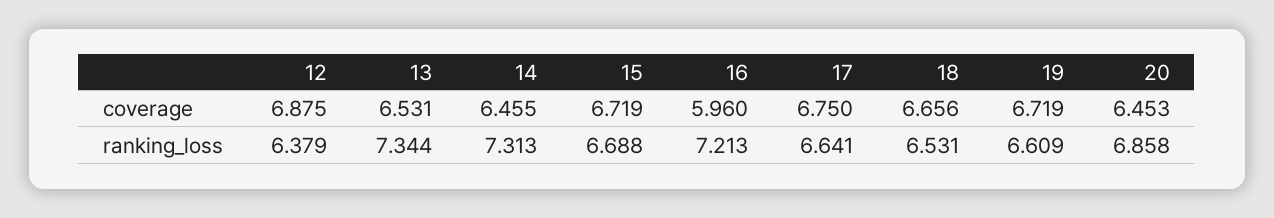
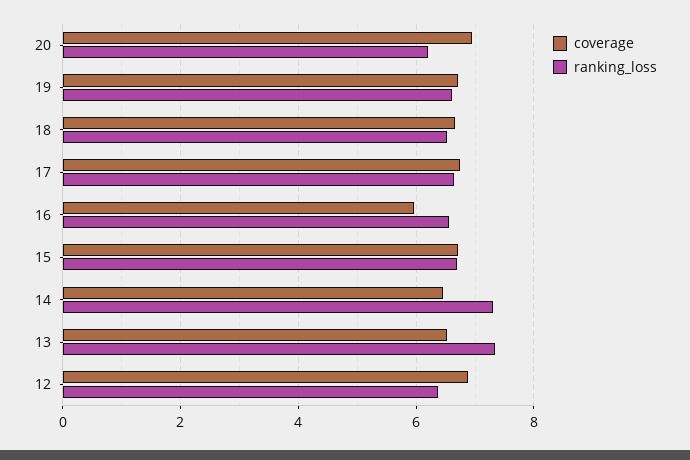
  {
    "coverage": {
      "12": 6.875,
      "13": 6.531,
      "14": 6.455,
      "15": 6.719,
      "16": 5.96,
      "17": 6.75,
      "18": 6.656,
      "19": 6.719,
-     "20": 6.453
+     "20": 7
    },
    "ranking_loss": {
      "12": 6.379,
      "13": 7.344,
      "14": 7.313,
      "15": 6.688,
-     "16": 7.213,
+     "16": 6.6,
      "17": 6.641,
      "18": 6.531,
      "19": 6.609,
-     "20": 6.858
+     "20": 6.2
    }
  }

